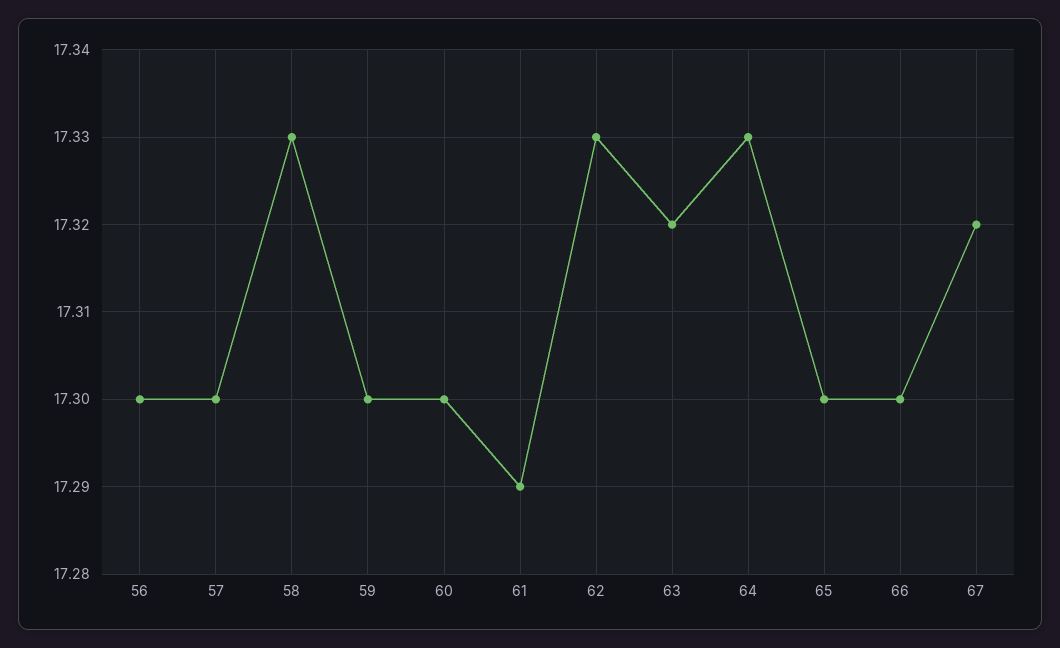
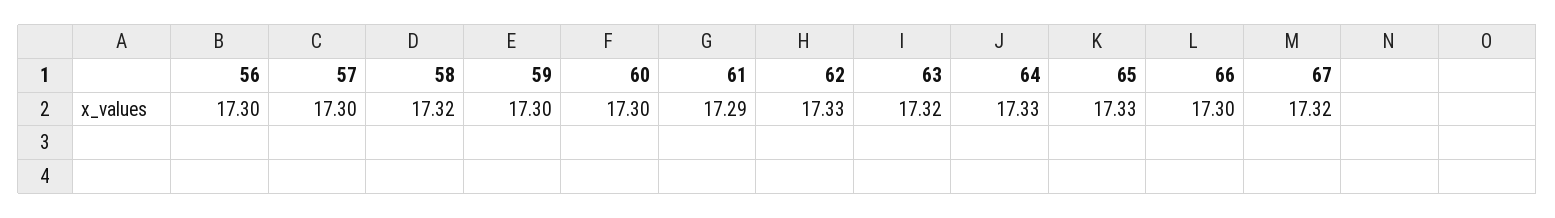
  {
    "56": 17.3,
    "57": 17.3,
-   "58": 17.33,
+   "58": 17.32,
    "59": 17.3,
    "60": 17.3,
    "61": 17.29,
    "62": 17.33,
    "63": 17.32,
    "64": 17.33,
-   "65": 17.3,
+   "65": 17.33,
    "66": 17.3,
    "67": 17.32
  }

